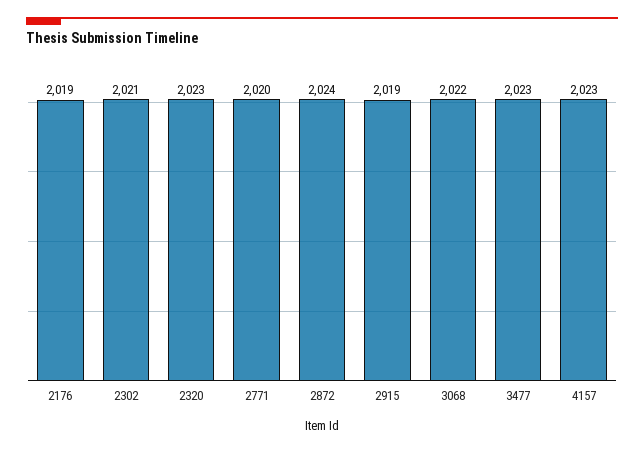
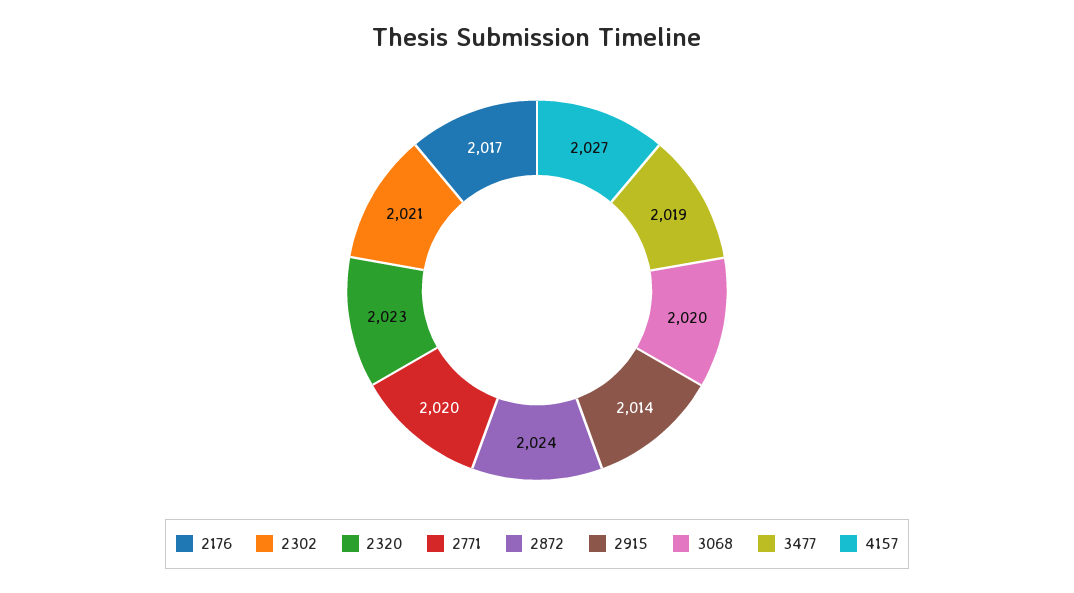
  {
-   "2176": 2019,
+   "2176": 2017,
    "2302": 2021,
    "2320": 2023,
    "2771": 2020,
    "2872": 2024,
-   "2915": 2019,
+   "2915": 2014,
-   "3068": 2022,
+   "3068": 2020,
-   "3477": 2023,
+   "3477": 2019,
-   "4157": 2023
+   "4157": 2027
  }

